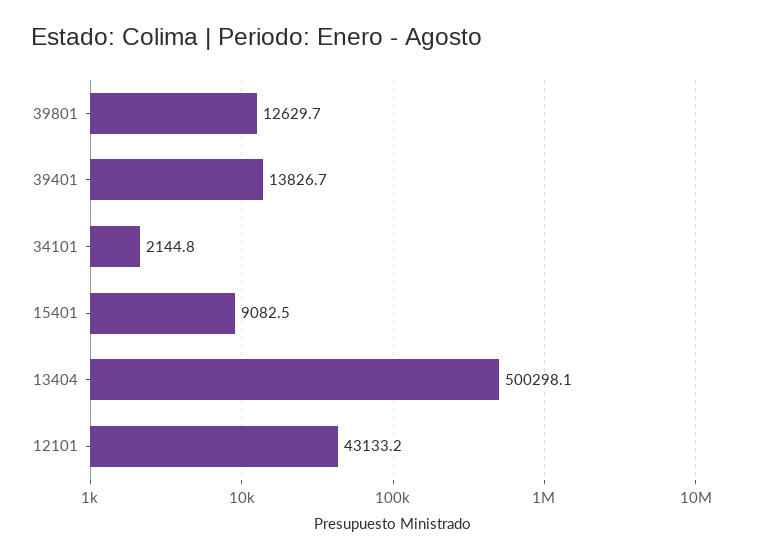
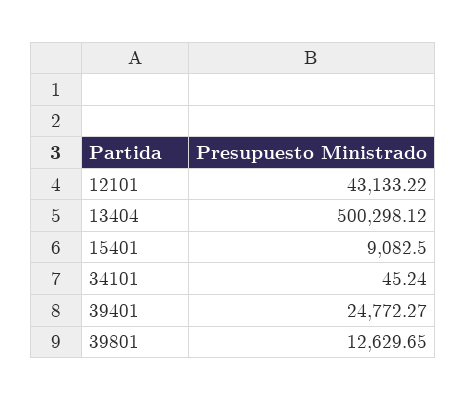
  {
    "39801": 12629.65,
-   "39401": 13826.7,
+   "39401": 24772.27,
-   "34101": 2144.8,
+   "34101": 45.24,
    "15401": 9082.5,
    "13404": 500298.12,
    "12101": 43133.22
  }

